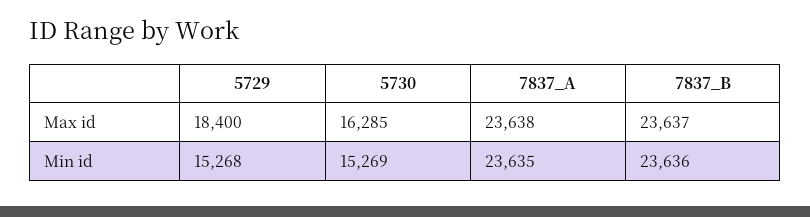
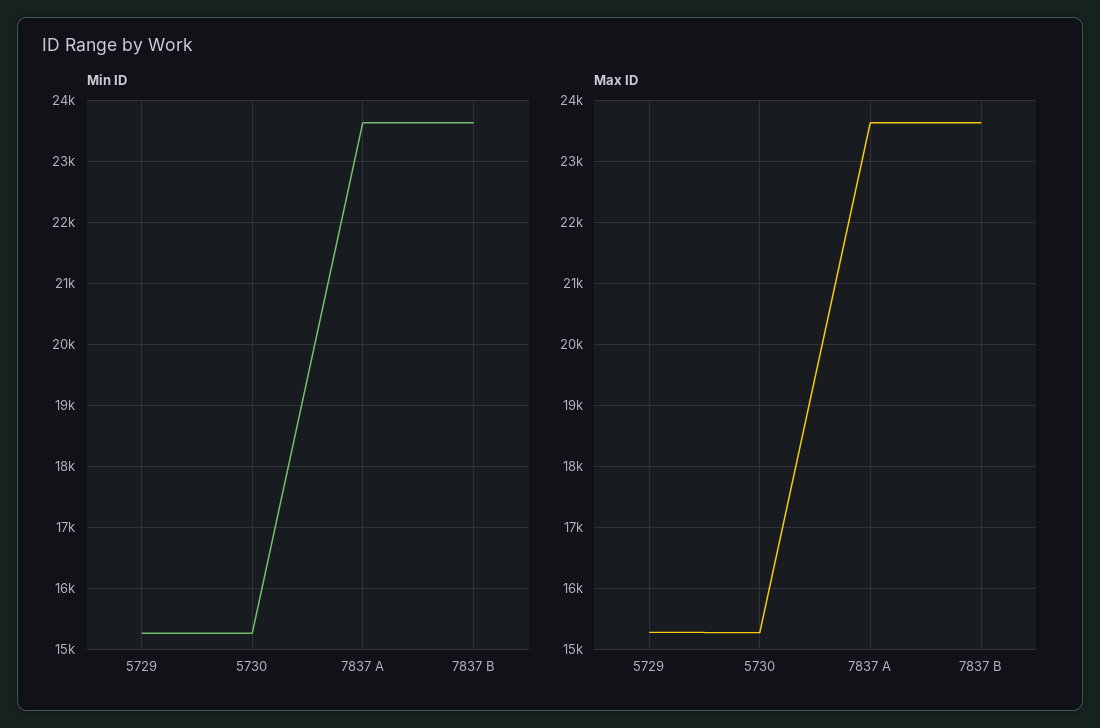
  {
    "Max id": {
-     "5729": 18400,
+     "5729": 15300,
-     "5730": 16285,
+     "5730": 15300,
      "7837_A": 23638,
      "7837_B": 23637
    },
    "Min id": {
      "5729": 15268,
      "5730": 15269,
      "7837_A": 23635,
      "7837_B": 23636
    }
  }

